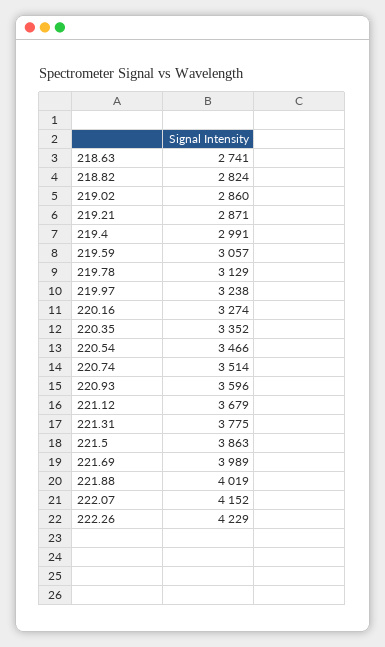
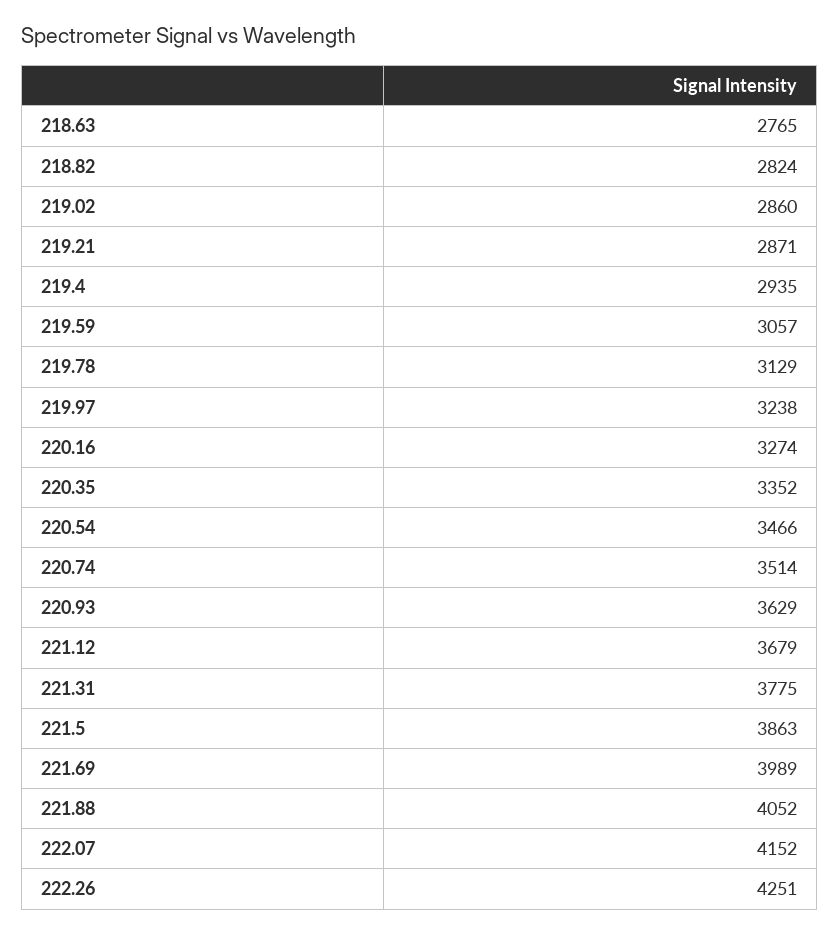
  {
-   "218.63": 2741,
+   "218.63": 2765,
    "218.82": 2824,
    "219.02": 2860,
    "219.21": 2871,
-   "219.4": 2991,
+   "219.4": 2935,
    "219.59": 3057,
    "219.78": 3129,
    "219.97": 3238,
    "220.16": 3274,
    "220.35": 3352,
    "220.54": 3466,
    "220.74": 3514,
-   "220.93": 3596,
+   "220.93": 3629,
    "221.12": 3679,
    "221.31": 3775,
    "221.5": 3863,
    "221.69": 3989,
-   "221.88": 4019,
+   "221.88": 4052,
    "222.07": 4152,
-   "222.26": 4229
+   "222.26": 4251
  }

